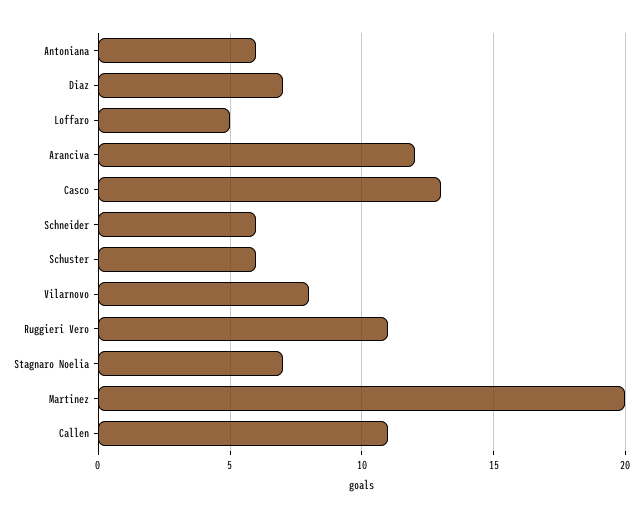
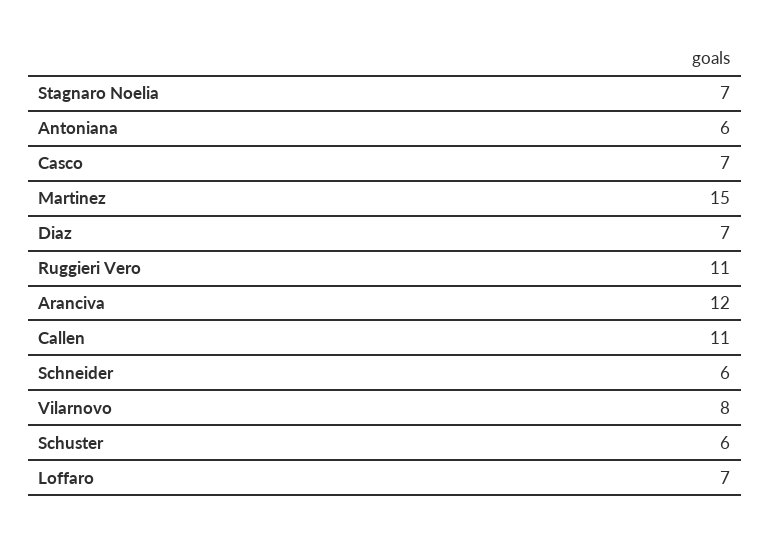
  {
    "Antoniana": 6,
    "Diaz": 7,
-   "Loffaro": 5,
+   "Loffaro": 7,
    "Aranciva": 12,
-   "Casco": 13,
+   "Casco": 7,
    "Schneider": 6,
    "Schuster": 6,
    "Vilarnovo": 8,
    "Ruggieri Vero": 11,
    "Stagnaro Noelia": 7,
-   "Martinez": 20,
+   "Martinez": 15,
    "Callen": 11
  }

